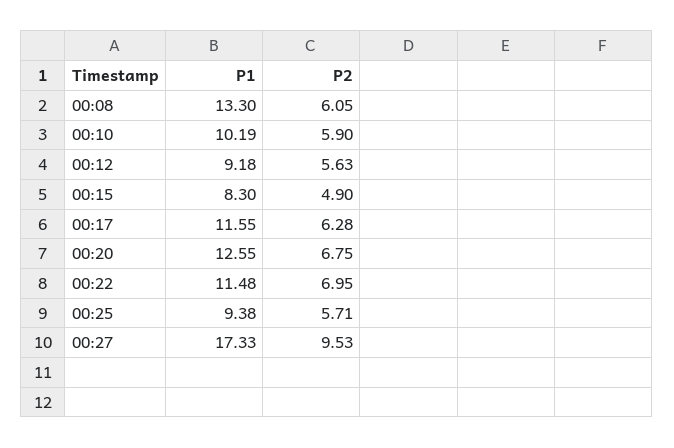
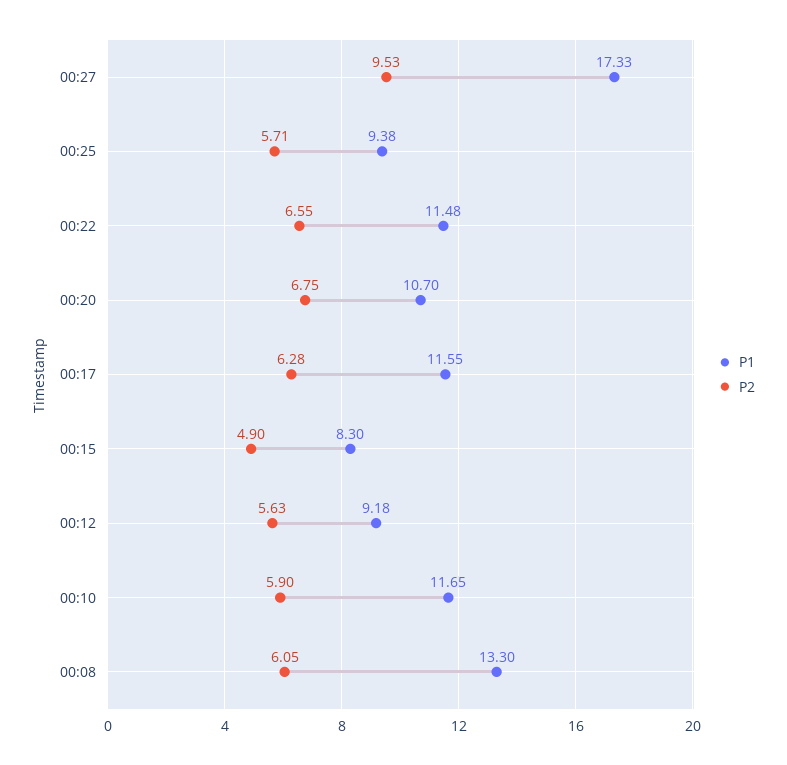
  {
    "P1": {
      "00:08": 13.3,
-     "00:10": 10.19,
+     "00:10": 11.65,
      "00:12": 9.18,
      "00:15": 8.3,
      "00:17": 11.55,
-     "00:20": 12.55,
+     "00:20": 10.7,
      "00:22": 11.48,
      "00:25": 9.38,
      "00:27": 17.33
    },
    "P2": {
      "00:08": 6.05,
      "00:10": 5.9,
      "00:12": 5.63,
      "00:15": 4.9,
      "00:17": 6.28,
      "00:20": 6.75,
-     "00:22": 6.95,
+     "00:22": 6.55,
      "00:25": 5.71,
      "00:27": 9.53
    }
  }

